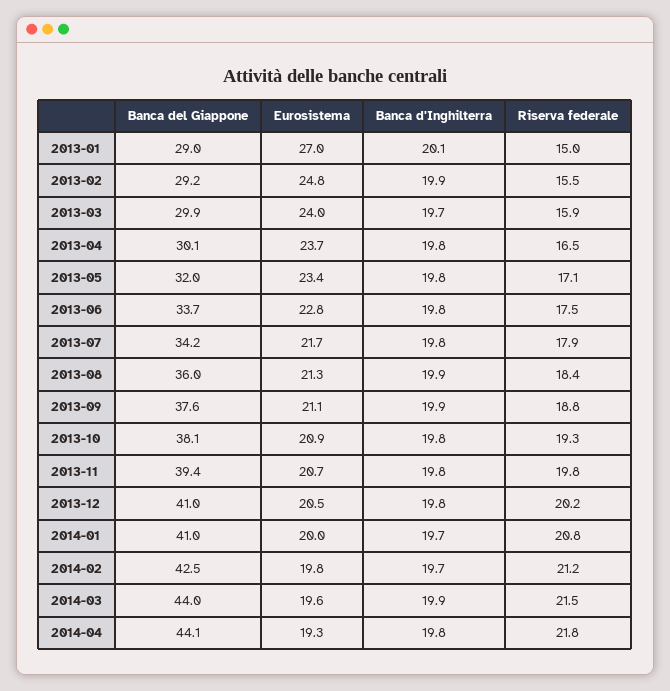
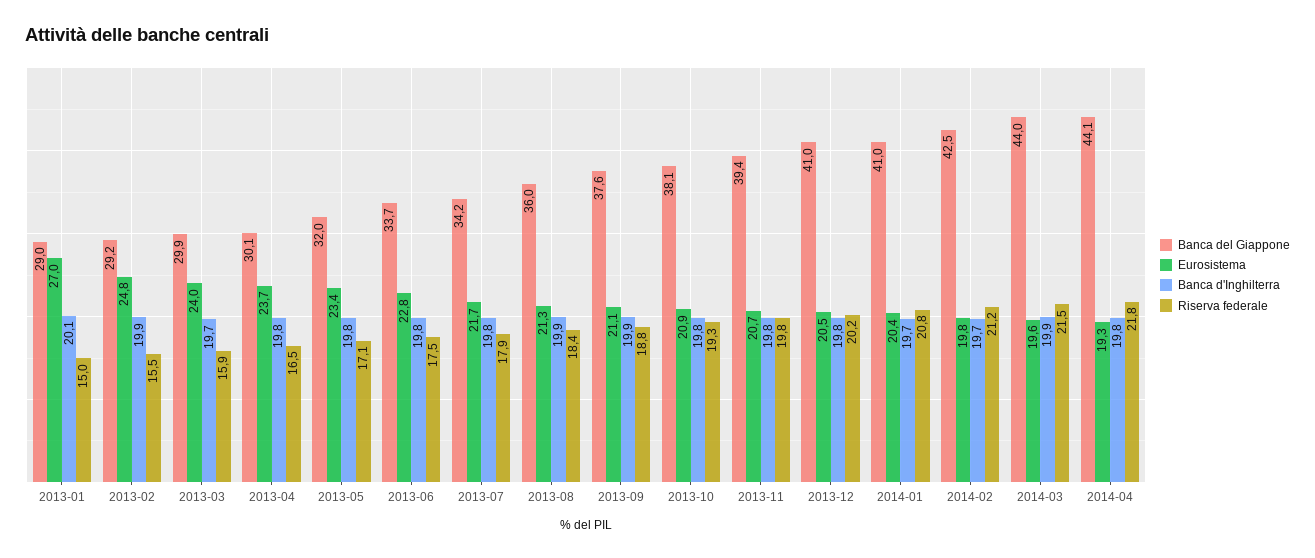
  {
    "Banca del Giappone": {
      "2013-01": 29,
      "2013-02": 29.2,
      "2013-03": 29.9,
      "2013-04": 30.1,
      "2013-05": 32,
      "2013-06": 33.7,
      "2013-07": 34.2,
      "2013-08": 36,
      "2013-09": 37.6,
      "2013-10": 38.1,
      "2013-11": 39.4,
      "2013-12": 41,
      "2014-01": 41,
      "2014-02": 42.5,
      "2014-03": 44,
      "2014-04": 44.1
    },
    "Eurosistema": {
      "2013-01": 27,
      "2013-02": 24.8,
      "2013-03": 24,
      "2013-04": 23.7,
      "2013-05": 23.4,
      "2013-06": 22.8,
      "2013-07": 21.7,
      "2013-08": 21.3,
      "2013-09": 21.1,
      "2013-10": 20.9,
      "2013-11": 20.7,
      "2013-12": 20.5,
-     "2014-01": 20,
+     "2014-01": 20.4,
      "2014-02": 19.8,
      "2014-03": 19.6,
      "2014-04": 19.3
    },
    "Banca d'Inghilterra": {
      "2013-01": 20.1,
      "2013-02": 19.9,
      "2013-03": 19.7,
      "2013-04": 19.8,
      "2013-05": 19.8,
      "2013-06": 19.8,
      "2013-07": 19.8,
      "2013-08": 19.9,
      "2013-09": 19.9,
      "2013-10": 19.8,
      "2013-11": 19.8,
      "2013-12": 19.8,
      "2014-01": 19.7,
      "2014-02": 19.7,
      "2014-03": 19.9,
      "2014-04": 19.8
    },
    "Riserva federale": {
      "2013-01": 15,
      "2013-02": 15.5,
      "2013-03": 15.9,
      "2013-04": 16.5,
      "2013-05": 17.1,
      "2013-06": 17.5,
      "2013-07": 17.9,
      "2013-08": 18.4,
      "2013-09": 18.8,
      "2013-10": 19.3,
      "2013-11": 19.8,
      "2013-12": 20.2,
      "2014-01": 20.8,
      "2014-02": 21.2,
      "2014-03": 21.5,
      "2014-04": 21.8
    }
  }

